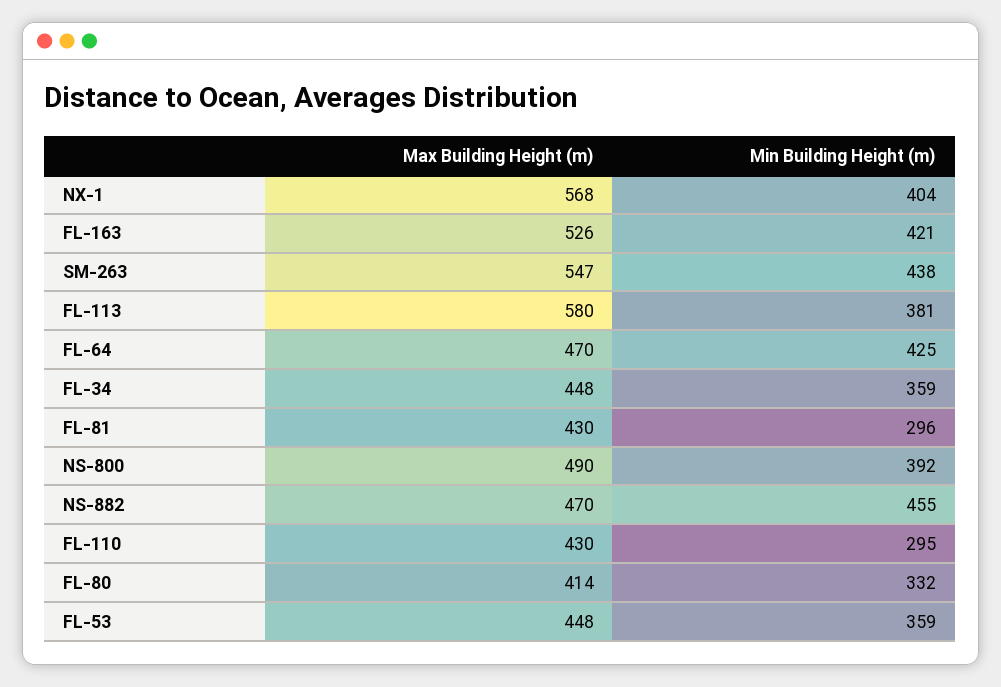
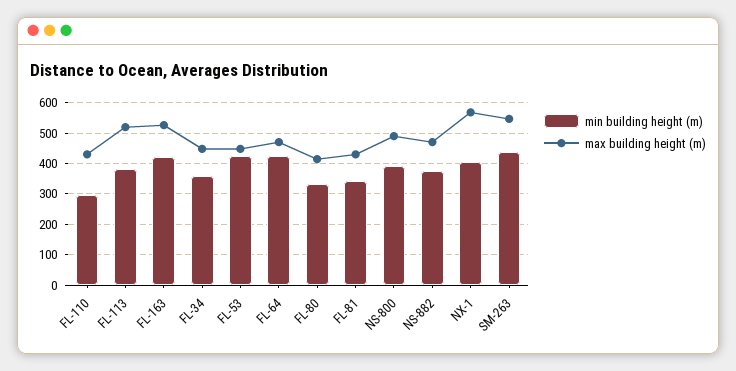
  {
    "Max Building Height (m)": {
      "NX-1": 568,
      "FL-163": 526,
      "SM-263": 547,
-     "FL-113": 580,
+     "FL-113": 520,
      "FL-64": 470,
      "FL-34": 448,
      "FL-81": 430,
      "NS-800": 490,
      "NS-882": 470,
      "FL-110": 430,
      "FL-80": 414,
      "FL-53": 448
    },
    "Min Building Height (m)": {
      "NX-1": 404,
      "FL-163": 421,
      "SM-263": 438,
      "FL-113": 381,
      "FL-64": 425,
      "FL-34": 359,
-     "FL-81": 296,
+     "FL-81": 340,
      "NS-800": 392,
-     "NS-882": 455,
+     "NS-882": 380,
      "FL-110": 295,
      "FL-80": 332,
-     "FL-53": 359
+     "FL-53": 420
    }
  }

